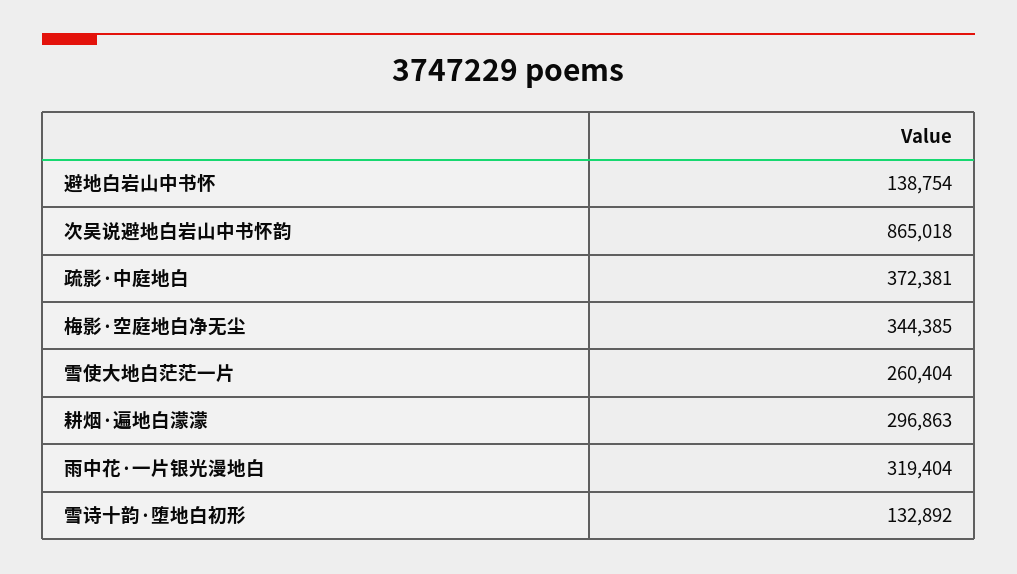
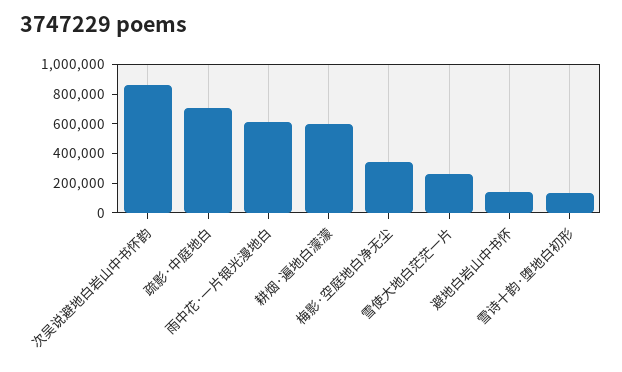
  {
    "避地白岩山中书怀": 138754,
    "次吴说避地白岩山中书怀韵": 865018,
-   "疏影·中庭地白": 372381,
+   "疏影·中庭地白": 700000,
    "梅影·空庭地白净无尘": 344385,
    "雪使大地白茫茫一片": 260404,
-   "耕烟·遍地白濛濛": 296863,
+   "耕烟·遍地白濛濛": 600000,
-   "雨中花·一片银光漫地白": 319404,
+   "雨中花·一片银光漫地白": 600000,
    "雪诗十韵·堕地白初形": 132892
  }

